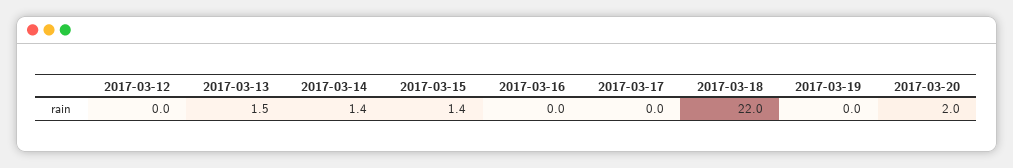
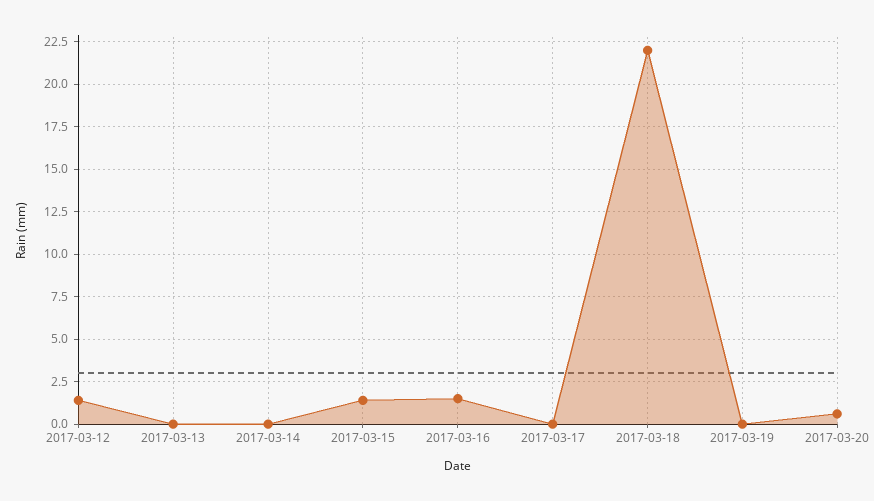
  {
-   "2017-03-12": 0,
+   "2017-03-12": 1.5,
-   "2017-03-13": 1.5,
+   "2017-03-13": 0,
-   "2017-03-14": 1.4,
+   "2017-03-14": 0,
    "2017-03-15": 1.4,
-   "2017-03-16": 0,
+   "2017-03-16": 1.5,
    "2017-03-17": 0,
    "2017-03-18": 22,
    "2017-03-19": 0,
-   "2017-03-20": 2
+   "2017-03-20": 0.5
  }

